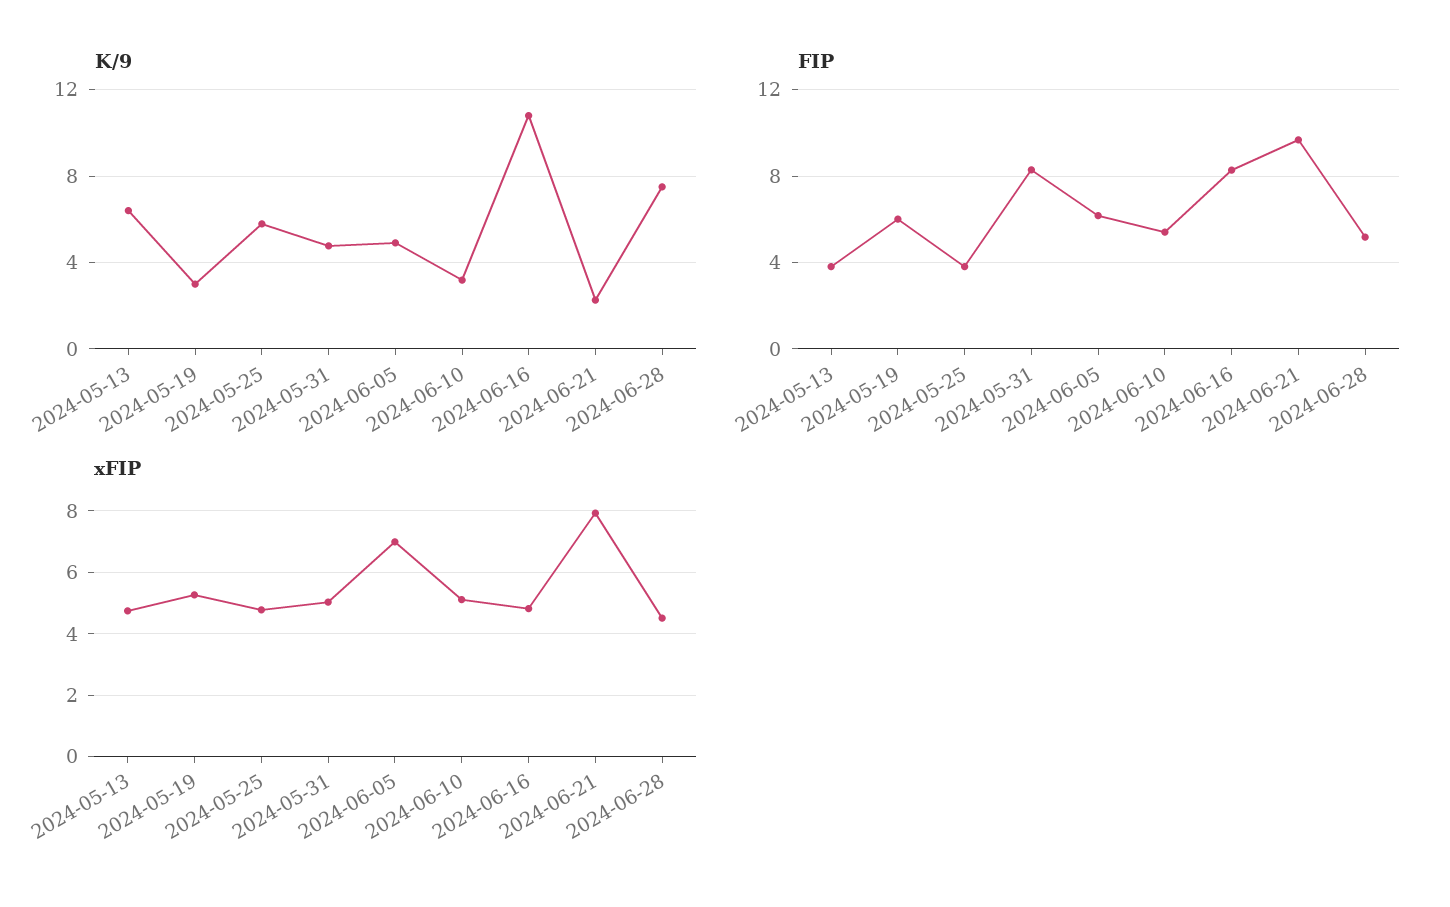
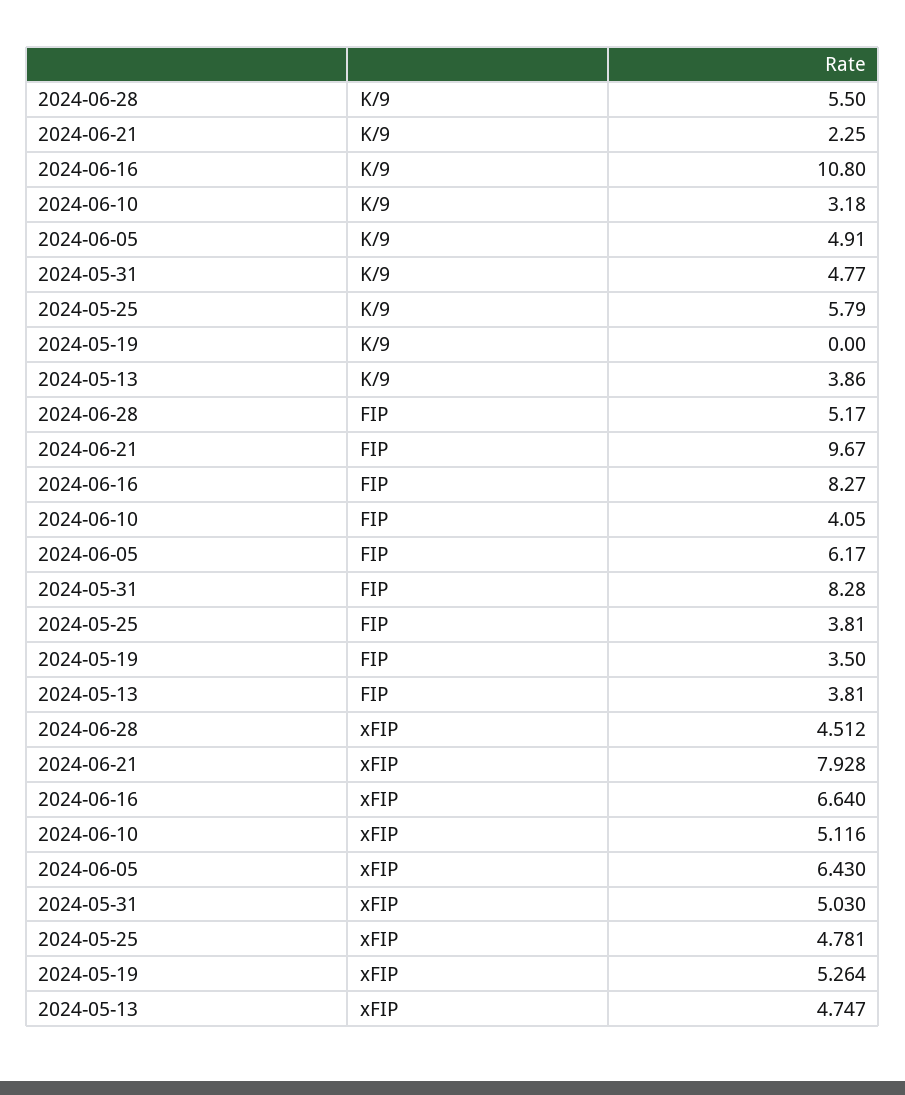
  {
    "K/9": {
-     "2024-05-13": 6.5,
+     "2024-05-13": 3.86,
-     "2024-05-19": 3,
+     "2024-05-19": 0,
      "2024-05-25": 5.79,
      "2024-05-31": 4.77,
      "2024-06-05": 4.91,
      "2024-06-10": 3.18,
      "2024-06-16": 10.8,
      "2024-06-21": 2.25,
-     "2024-06-28": 7.5
+     "2024-06-28": 5.5
    },
    "FIP": {
      "2024-05-13": 3.81,
-     "2024-05-19": 6,
+     "2024-05-19": 3.5,
      "2024-05-25": 3.81,
      "2024-05-31": 8.28,
      "2024-06-05": 6.17,
-     "2024-06-10": 5.5,
+     "2024-06-10": 4.05,
      "2024-06-16": 8.27,
      "2024-06-21": 9.67,
      "2024-06-28": 5.17
    },
    "xFIP": {
      "2024-05-13": 4.747,
      "2024-05-19": 5.264,
      "2024-05-25": 4.781,
      "2024-05-31": 5.03,
-     "2024-06-05": 7,
+     "2024-06-05": 6.43,
      "2024-06-10": 5.116,
-     "2024-06-16": 4.8,
+     "2024-06-16": 6.64,
      "2024-06-21": 7.928,
      "2024-06-28": 4.512
    }
  }

